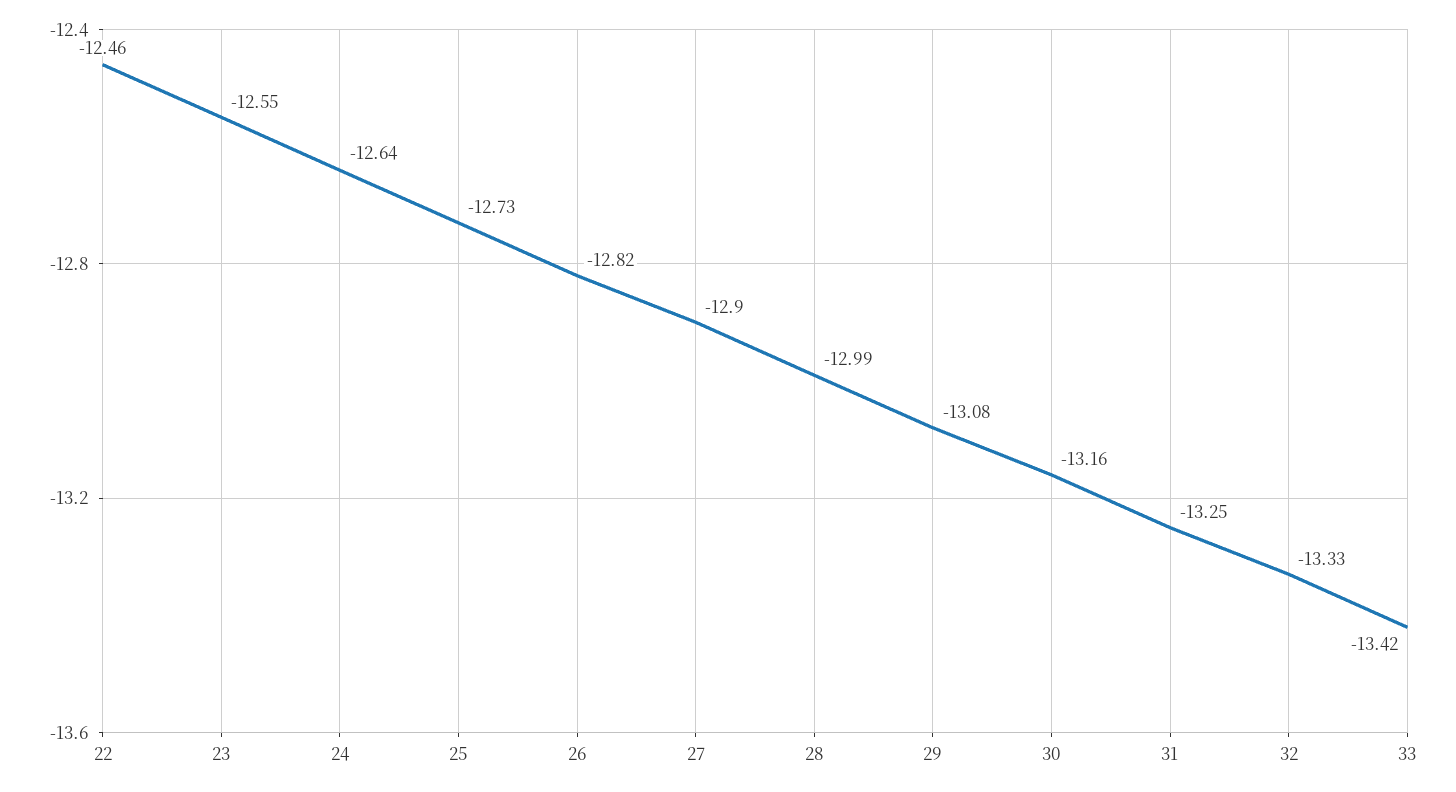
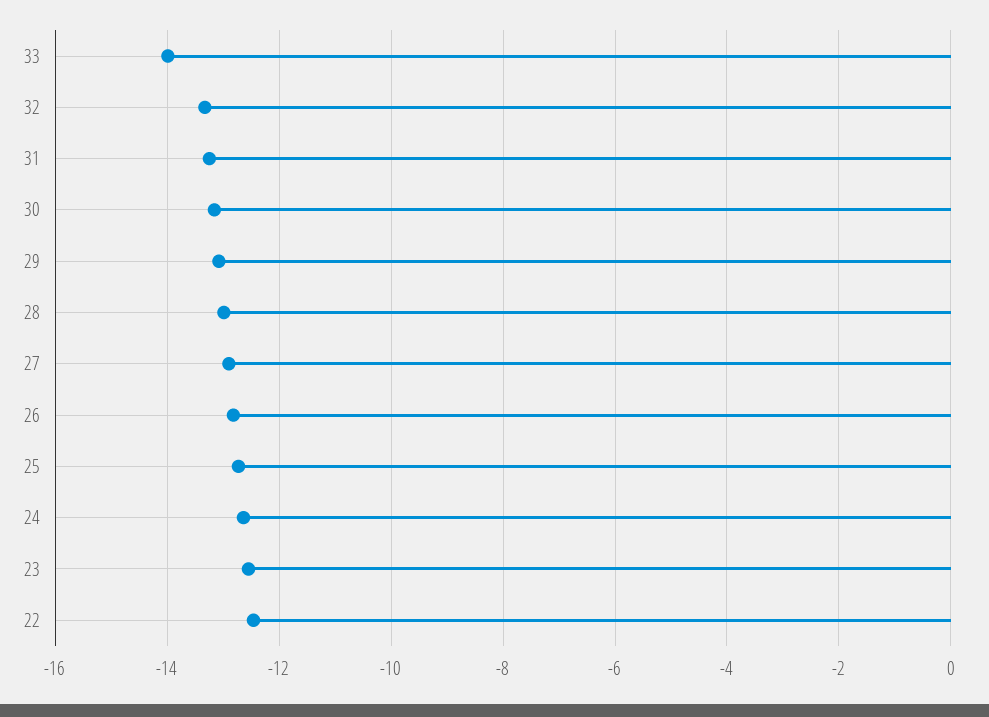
  {
    "22": -12.46,
    "23": -12.55,
    "24": -12.64,
    "25": -12.73,
    "26": -12.82,
    "27": -12.9,
    "28": -12.99,
    "29": -13.08,
    "30": -13.16,
    "31": -13.25,
    "32": -13.33,
-   "33": -13.42
+   "33": -14
  }

